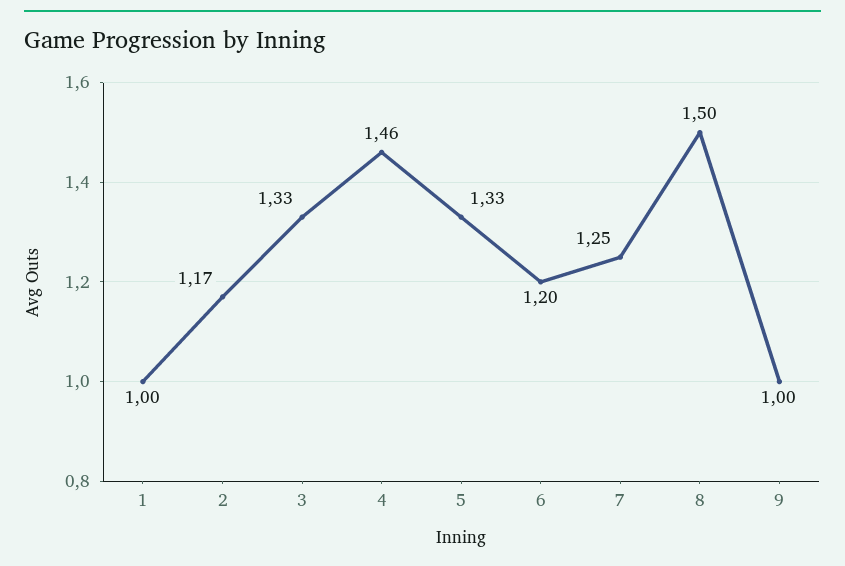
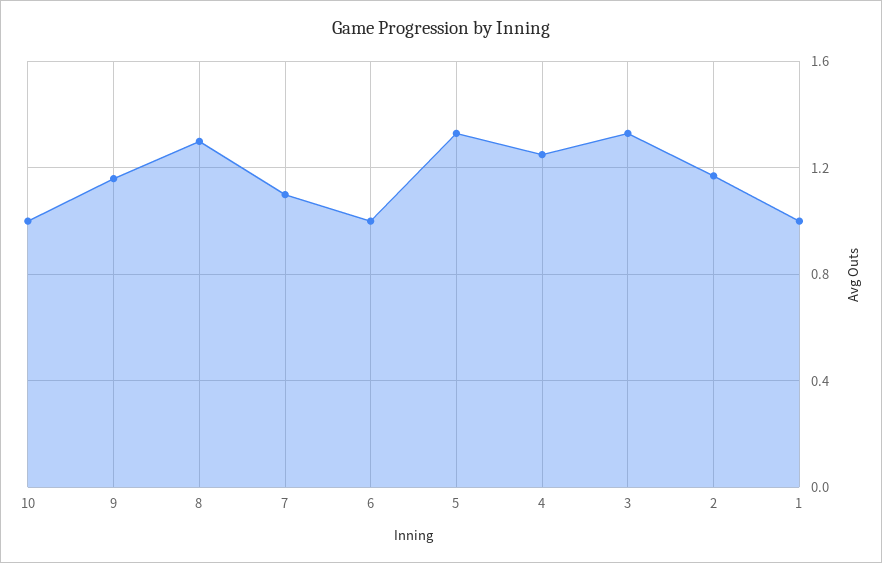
  {
    "1": 1,
    "2": 1.17,
    "3": 1.33,
-   "4": 1.46,
+   "4": 1.25,
    "5": 1.33,
-   "6": 1.2,
+   "6": 1,
-   "7": 1.25,
+   "7": 1.1,
-   "8": 1.5,
+   "8": 1.3,
-   "9": 1
+   "9": 1.15,
+   "10": 1
  }

